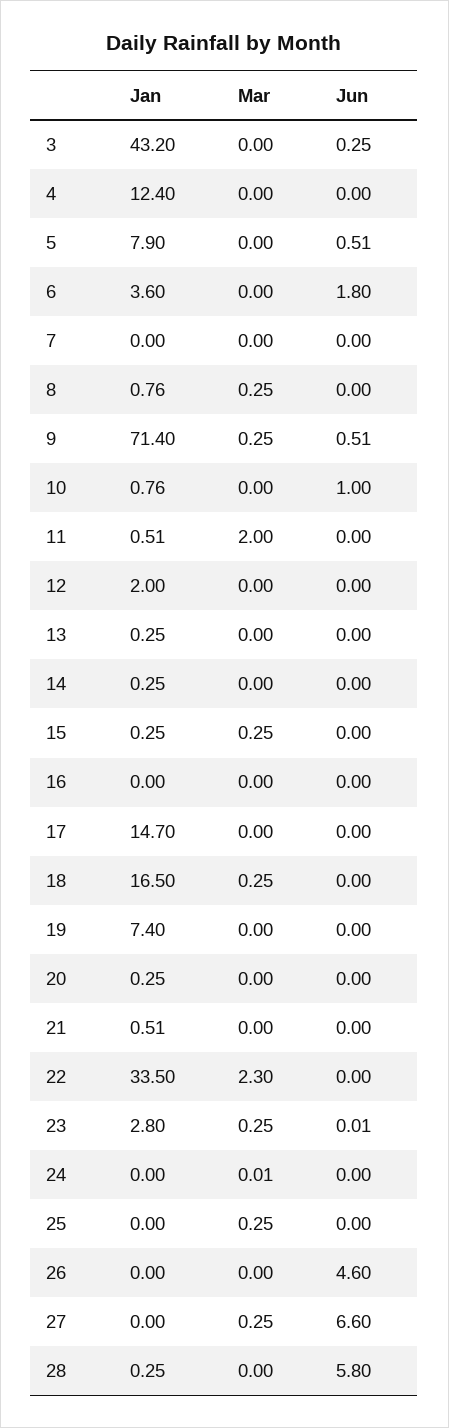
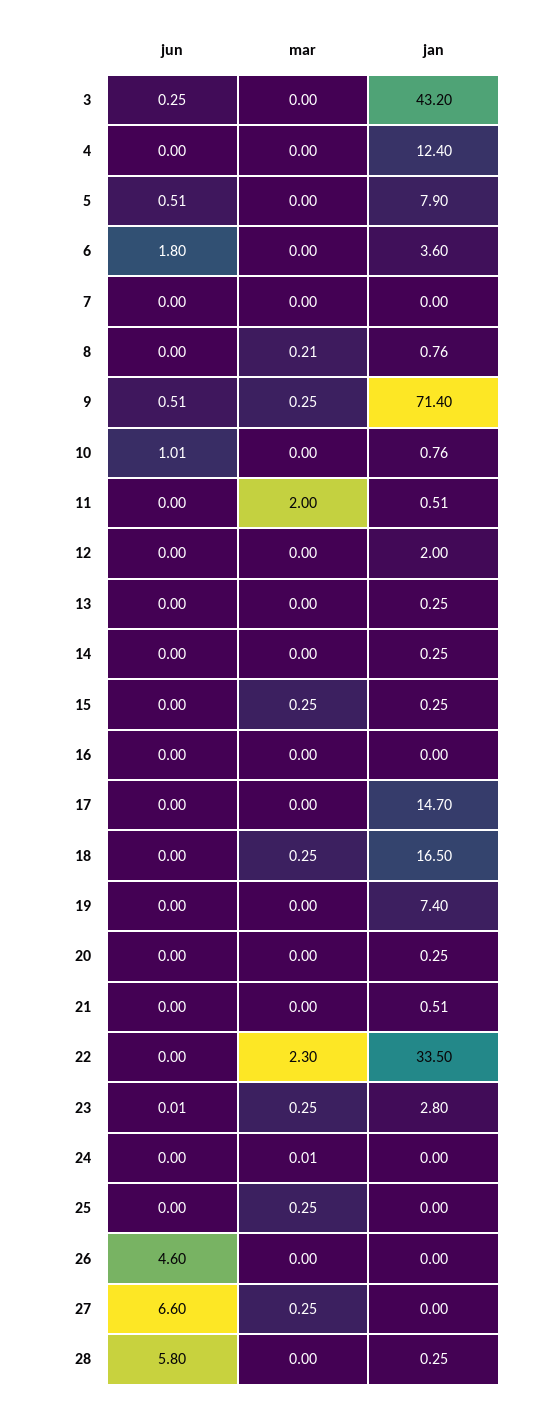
  {
    "Jan": {
      "3": 43.2,
      "4": 12.4,
      "5": 7.9,
      "6": 3.6,
      "7": 0,
      "8": 0.76,
      "9": 71.4,
      "10": 0.76,
      "11": 0.51,
      "12": 2,
      "13": 0.25,
      "14": 0.25,
      "15": 0.25,
      "16": 0,
      "17": 14.7,
      "18": 16.5,
      "19": 7.4,
      "20": 0.25,
      "21": 0.51,
      "22": 33.5,
      "23": 2.8,
      "24": 0,
      "25": 0,
      "26": 0,
      "27": 0,
      "28": 0.25
    },
    "Mar": {
      "3": 0,
      "4": 0,
      "5": 0,
      "6": 0,
      "7": 0,
-     "8": 0.25,
+     "8": 0.21,
      "9": 0.25,
      "10": 0,
      "11": 2,
      "12": 0,
      "13": 0,
      "14": 0,
      "15": 0.25,
      "16": 0,
      "17": 0,
      "18": 0.25,
      "19": 0,
      "20": 0,
      "21": 0,
      "22": 2.3,
      "23": 0.25,
      "24": 0.01,
      "25": 0.25,
      "26": 0,
      "27": 0.25,
      "28": 0
    },
    "Jun": {
      "3": 0.25,
      "4": 0,
      "5": 0.51,
      "6": 1.8,
      "7": 0,
      "8": 0,
      "9": 0.51,
-     "10": 1,
+     "10": 1.01,
      "11": 0,
      "12": 0,
      "13": 0,
      "14": 0,
      "15": 0,
      "16": 0,
      "17": 0,
      "18": 0,
      "19": 0,
      "20": 0,
      "21": 0,
      "22": 0,
      "23": 0.01,
      "24": 0,
      "25": 0,
      "26": 4.6,
      "27": 6.6,
      "28": 5.8
    }
  }

